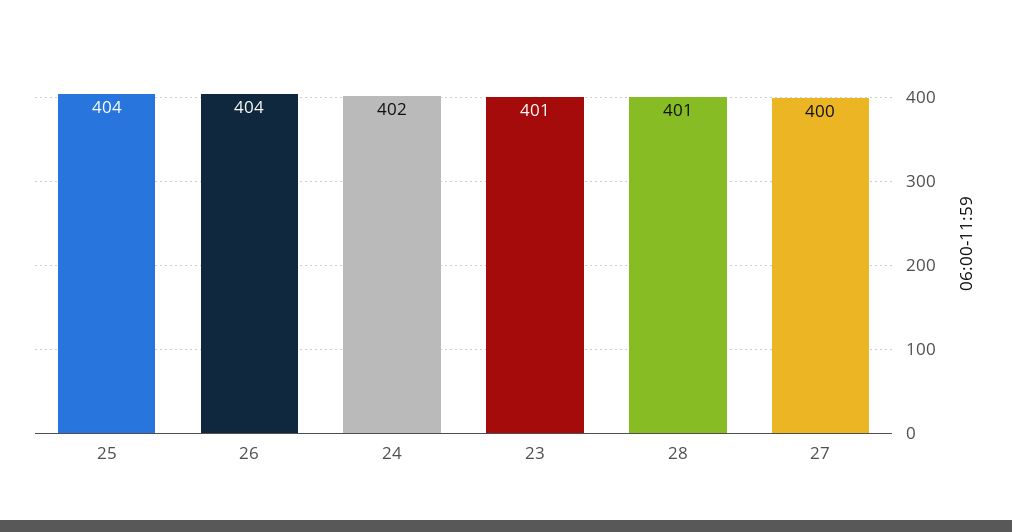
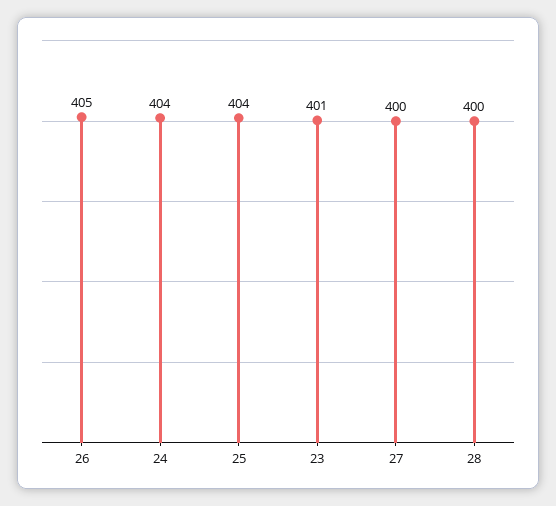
  {
    "25": 404,
-   "26": 404,
+   "26": 405,
-   "24": 402,
+   "24": 404,
    "23": 401,
-   "28": 401,
+   "28": 400,
    "27": 400
  }

